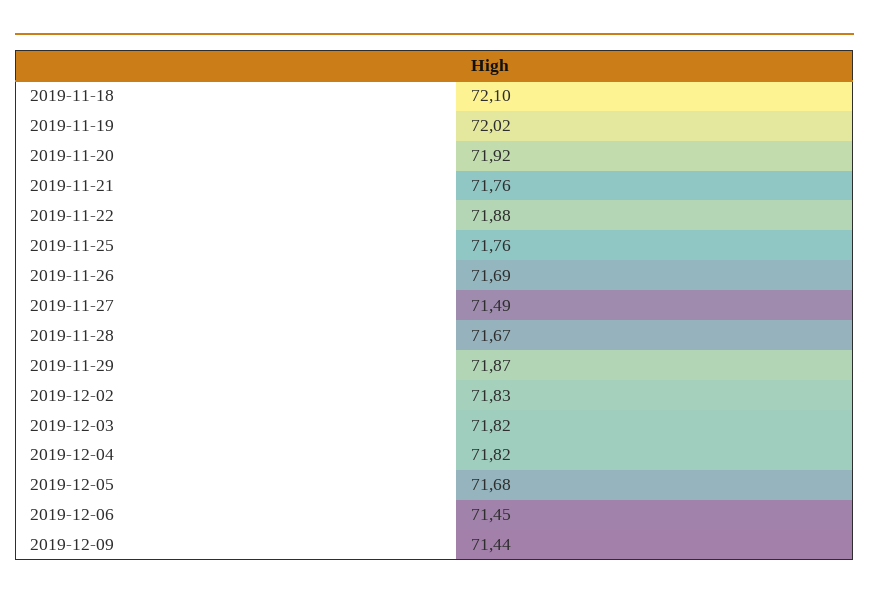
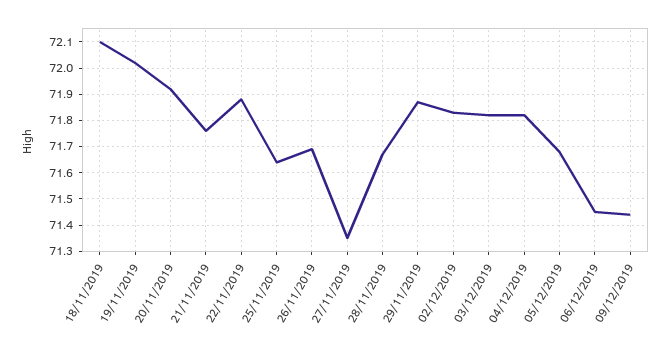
  {
    "2019-11-18": 72.1,
    "2019-11-19": 72.02,
    "2019-11-20": 71.92,
    "2019-11-21": 71.76,
    "2019-11-22": 71.88,
-   "2019-11-25": 71.76,
+   "2019-11-25": 71.65,
    "2019-11-26": 71.69,
-   "2019-11-27": 71.49,
+   "2019-11-27": 71.35,
    "2019-11-28": 71.67,
    "2019-11-29": 71.87,
    "2019-12-02": 71.83,
    "2019-12-03": 71.82,
    "2019-12-04": 71.82,
    "2019-12-05": 71.68,
    "2019-12-06": 71.45,
    "2019-12-09": 71.44
  }

